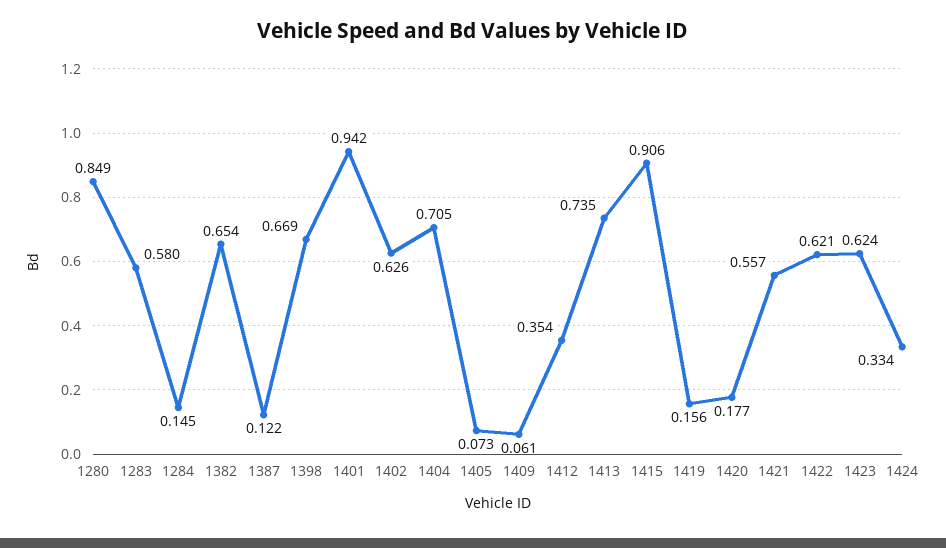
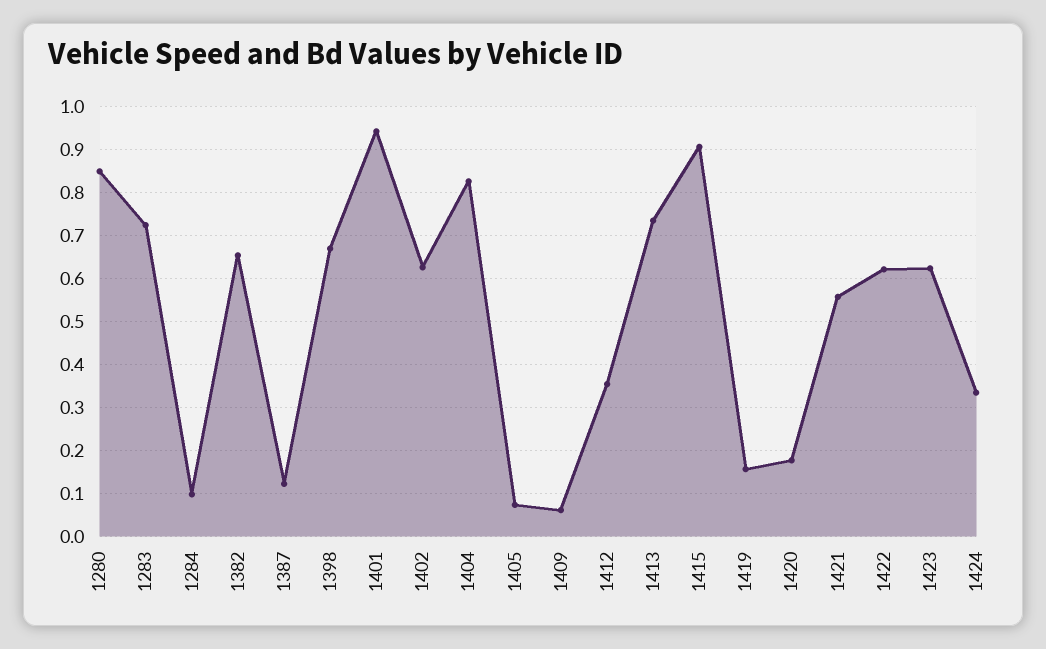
  {
    "1280": 0.849,
-   "1283": 0.58,
+   "1283": 0.72,
-   "1284": 0.145,
+   "1284": 0.1,
    "1382": 0.654,
    "1387": 0.122,
    "1398": 0.669,
    "1401": 0.942,
    "1402": 0.626,
-   "1404": 0.705,
+   "1404": 0.82,
    "1405": 0.073,
    "1409": 0.061,
    "1412": 0.354,
    "1413": 0.735,
    "1415": 0.906,
    "1419": 0.156,
    "1420": 0.177,
    "1421": 0.557,
    "1422": 0.621,
    "1423": 0.624,
    "1424": 0.334
  }

